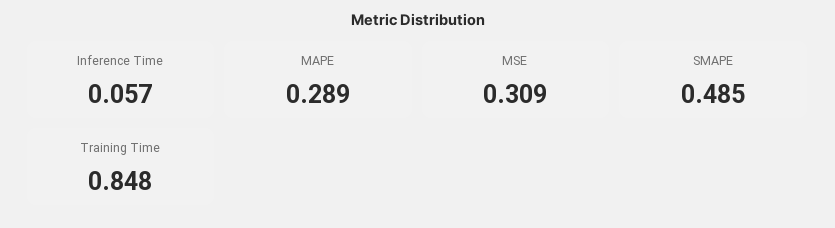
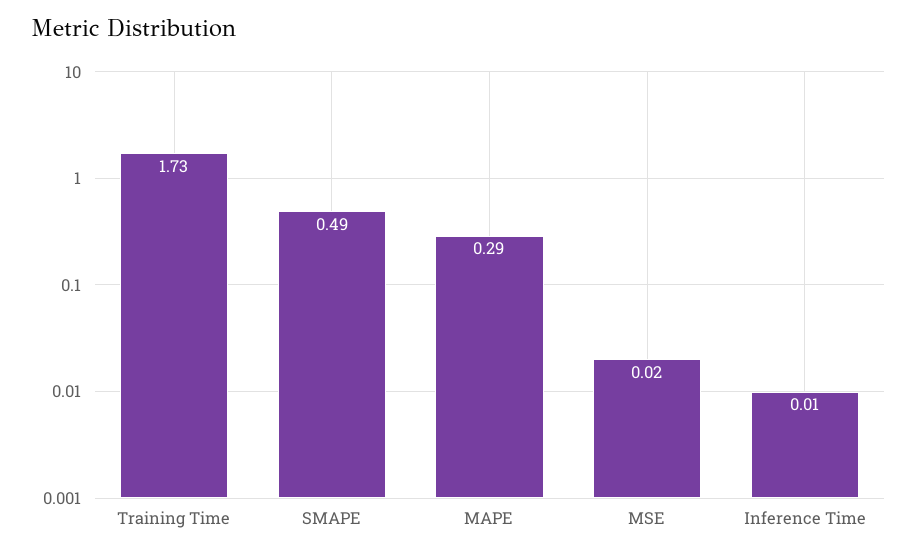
  {
-   "Inference Time": 0.057,
+   "Inference Time": 0.01,
    "MAPE": 0.289,
-   "MSE": 0.309,
+   "MSE": 0.02,
    "SMAPE": 0.485,
-   "Training Time": 0.848
+   "Training Time": 1.73
  }

